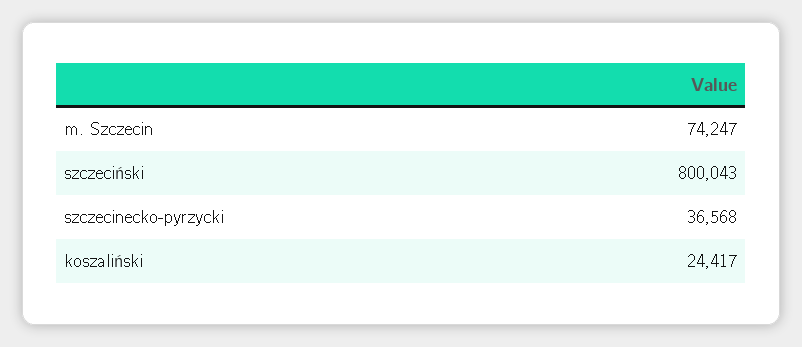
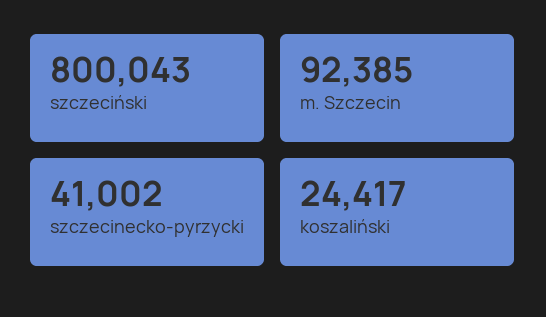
  {
-   "m. Szczecin": 74247,
+   "m. Szczecin": 92385,
    "szczeciński": 800043,
-   "szczecinecko-pyrzycki": 36568,
+   "szczecinecko-pyrzycki": 41002,
    "koszaliński": 24417
  }

